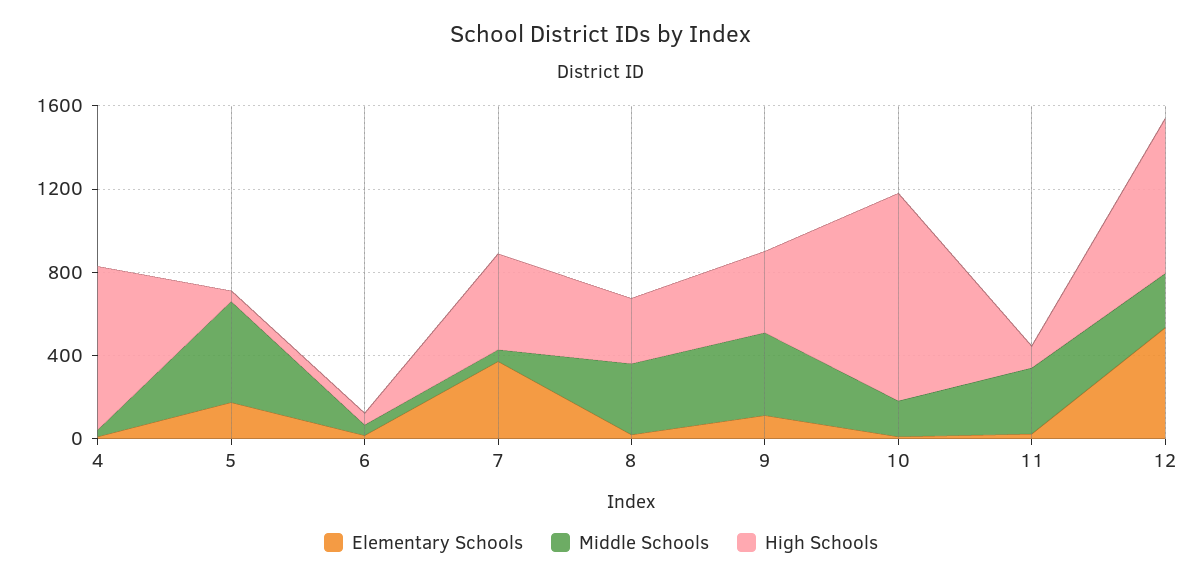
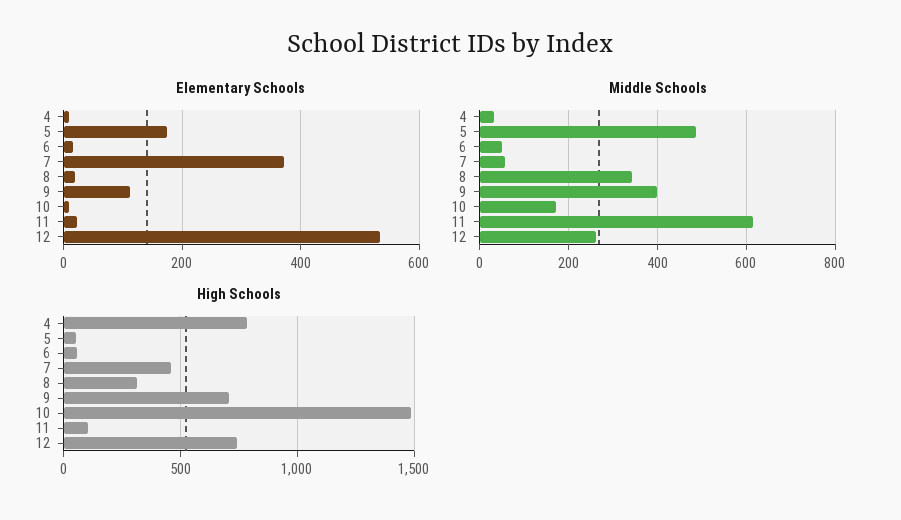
  {
    "Elementary Schools": {
      "4": 0,
      "5": 180,
      "6": 20,
      "7": 380,
      "8": 20,
      "9": 120,
      "10": 0,
      "11": 20,
      "12": 540
    },
    "Middle Schools": {
      "4": 40,
      "5": 480,
      "6": 60,
      "7": 60,
      "8": 340,
      "9": 400,
      "10": 180,
-     "11": 300,
+     "11": 620,
      "12": 260
    },
    "High Schools": {
      "4": 800,
      "5": 50,
      "6": 50,
      "7": 450,
      "8": 300,
-     "9": 400,
+     "9": 700,
-     "10": 1000,
+     "10": 1500,
      "11": 100,
      "12": 750
    }
  }

